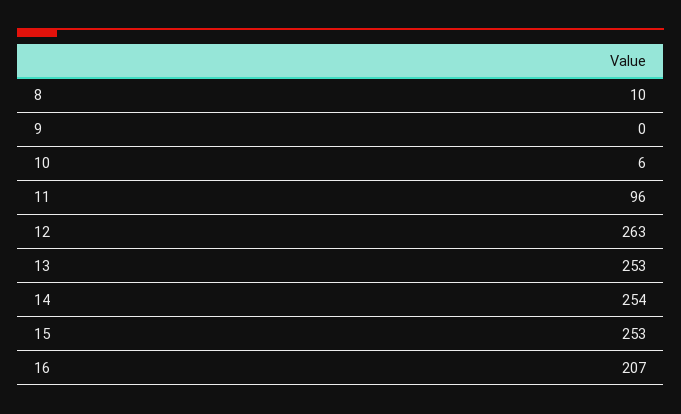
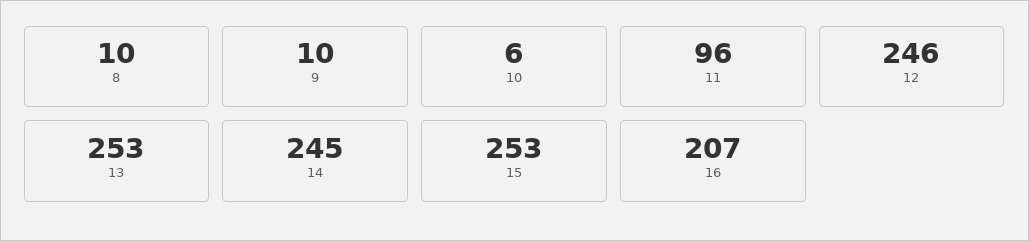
  {
    "8": 10,
-   "9": 0,
+   "9": 10,
    "10": 6,
    "11": 96,
-   "12": 263,
+   "12": 246,
    "13": 253,
-   "14": 254,
+   "14": 245,
    "15": 253,
    "16": 207
  }

